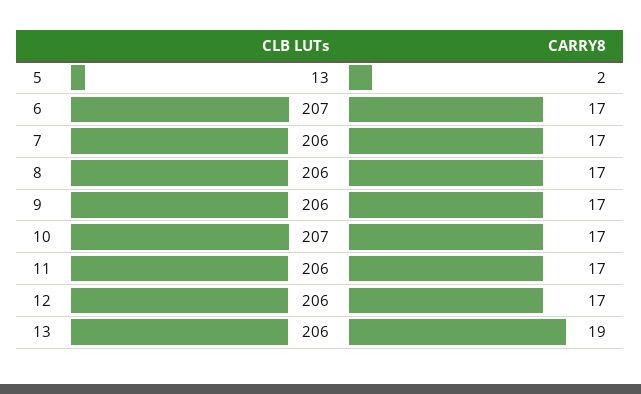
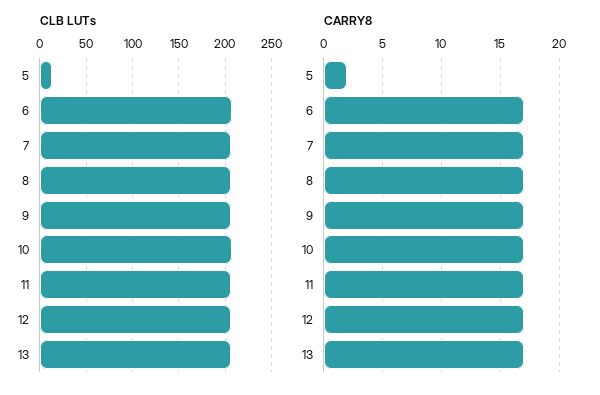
  {
    "CLB LUTs": {
      "5": 13,
      "6": 207,
      "7": 206,
      "8": 206,
      "9": 206,
      "10": 207,
      "11": 206,
      "12": 206,
      "13": 206
    },
    "CARRY8": {
      "5": 2,
      "6": 17,
      "7": 17,
      "8": 17,
      "9": 17,
      "10": 17,
      "11": 17,
      "12": 17,
-     "13": 19
+     "13": 17
    }
  }

